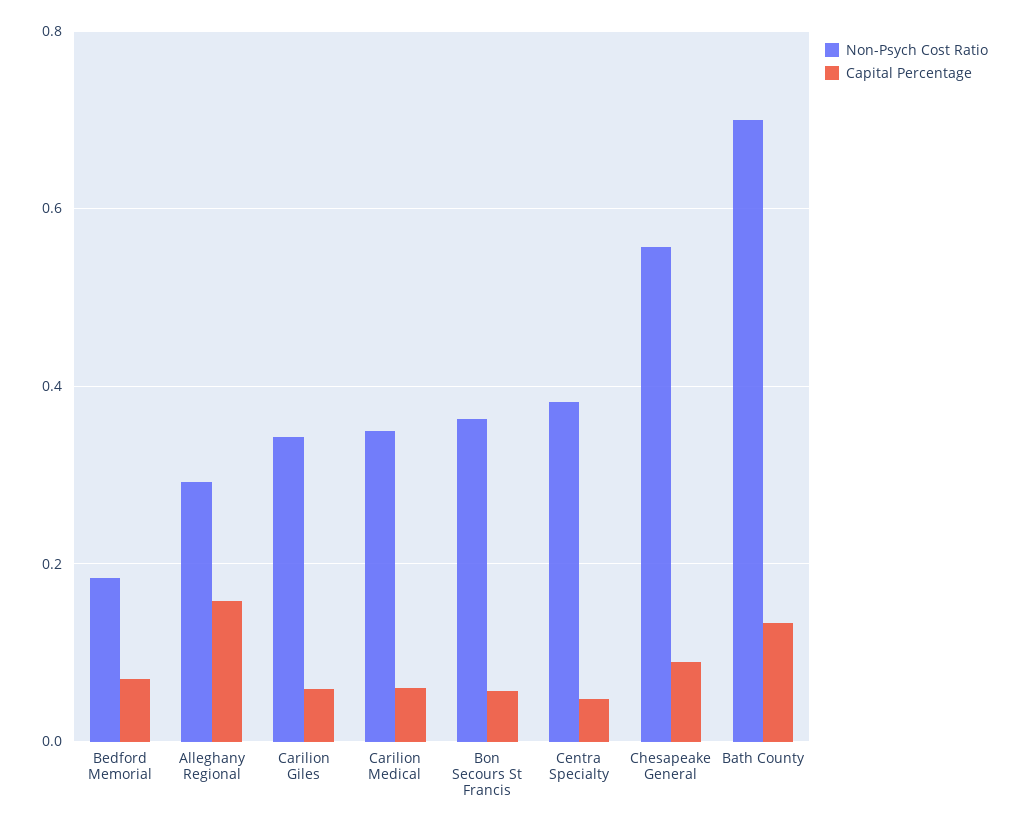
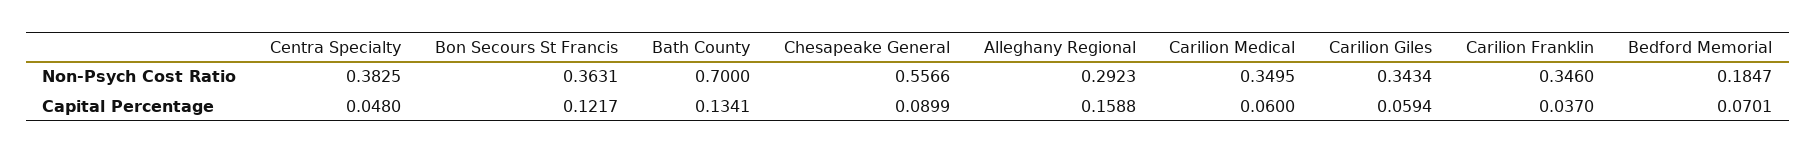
  {
    "Non-Psych Cost Ratio": {
      "Bedford Memorial": 0.1847,
      "Alleghany Regional": 0.2923,
      "Carilion Giles": 0.3434,
      "Carilion Medical": 0.3495,
      "Bon Secours St Francis": 0.3631,
      "Centra Specialty": 0.3825,
      "Chesapeake General": 0.5566,
-     "Bath County": 0.7
+     "Bath County": 0.7,
+     "Carilion Franklin": 0.346
    },
    "Capital Percentage": {
      "Bedford Memorial": 0.0701,
      "Alleghany Regional": 0.1588,
      "Carilion Giles": 0.0594,
      "Carilion Medical": 0.06,
-     "Bon Secours St Francis": 0.06,
+     "Bon Secours St Francis": 0.1217,
      "Centra Specialty": 0.048,
      "Chesapeake General": 0.0899,
-     "Bath County": 0.1341
+     "Bath County": 0.1341,
+     "Carilion Franklin": 0.037
    }
  }

